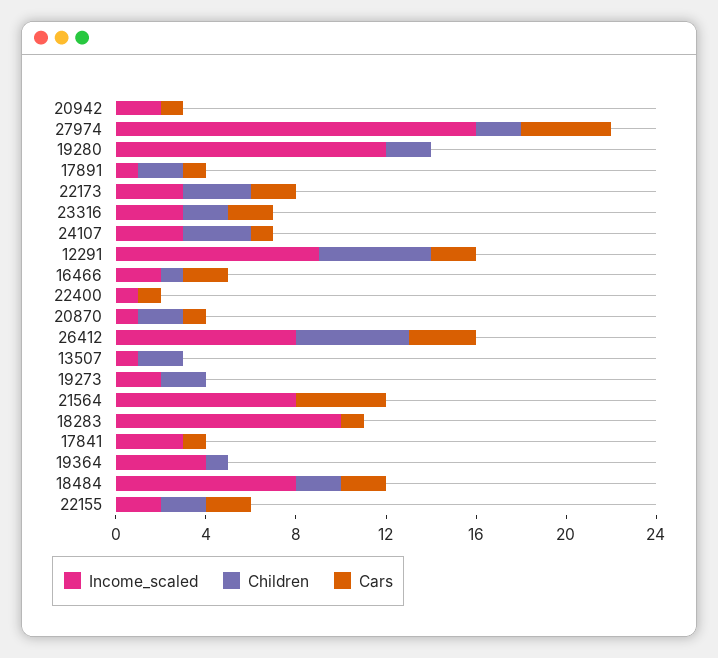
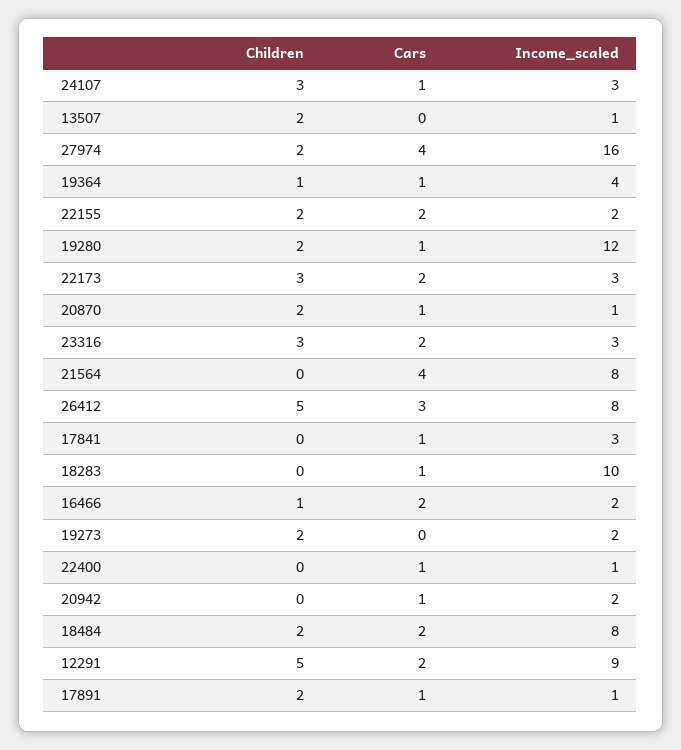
  {
    "Income_scaled": {
      "20942": 2,
      "27974": 16,
      "19280": 12,
      "17891": 1,
      "22173": 3,
      "23316": 3,
      "24107": 3,
      "12291": 9,
      "16466": 2,
      "22400": 1,
      "20870": 1,
      "26412": 8,
      "13507": 1,
      "19273": 2,
      "21564": 8,
      "18283": 10,
      "17841": 3,
      "19364": 4,
      "18484": 8,
      "22155": 2
    },
    "Children": {
      "20942": 0,
      "27974": 2,
      "19280": 2,
      "17891": 2,
      "22173": 3,
-     "23316": 2,
+     "23316": 3,
      "24107": 3,
      "12291": 5,
      "16466": 1,
      "22400": 0,
      "20870": 2,
      "26412": 5,
      "13507": 2,
      "19273": 2,
      "21564": 0,
      "18283": 0,
      "17841": 0,
      "19364": 1,
      "18484": 2,
      "22155": 2
    },
    "Cars": {
      "20942": 1,
      "27974": 4,
-     "19280": 0,
+     "19280": 1,
      "17891": 1,
      "22173": 2,
      "23316": 2,
      "24107": 1,
      "12291": 2,
      "16466": 2,
      "22400": 1,
      "20870": 1,
      "26412": 3,
      "13507": 0,
      "19273": 0,
      "21564": 4,
      "18283": 1,
      "17841": 1,
-     "19364": 0,
+     "19364": 1,
      "18484": 2,
      "22155": 2
    }
  }

